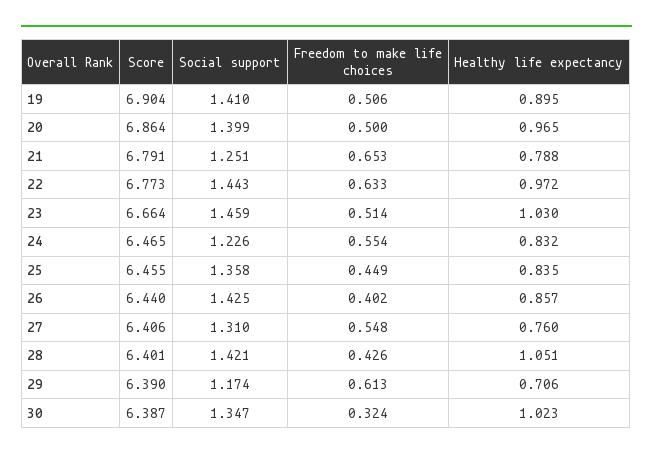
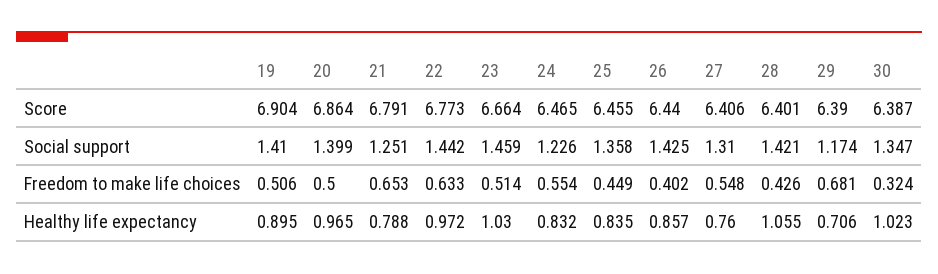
  {
    "Score": {
      "19": 6.904,
      "20": 6.864,
      "21": 6.791,
      "22": 6.773,
      "23": 6.664,
      "24": 6.465,
      "25": 6.455,
      "26": 6.44,
      "27": 6.406,
      "28": 6.401,
      "29": 6.39,
      "30": 6.387
    },
    "Social support": {
      "19": 1.41,
      "20": 1.399,
      "21": 1.251,
-     "22": 1.443,
+     "22": 1.442,
      "23": 1.459,
      "24": 1.226,
      "25": 1.358,
      "26": 1.425,
      "27": 1.31,
      "28": 1.421,
      "29": 1.174,
      "30": 1.347
    },
    "Freedom to make life choices": {
      "19": 0.506,
      "20": 0.5,
      "21": 0.653,
      "22": 0.633,
      "23": 0.514,
      "24": 0.554,
      "25": 0.449,
      "26": 0.402,
      "27": 0.548,
      "28": 0.426,
-     "29": 0.613,
+     "29": 0.681,
      "30": 0.324
    },
    "Healthy life expectancy": {
      "19": 0.895,
      "20": 0.965,
      "21": 0.788,
      "22": 0.972,
      "23": 1.03,
      "24": 0.832,
      "25": 0.835,
      "26": 0.857,
      "27": 0.76,
-     "28": 1.051,
+     "28": 1.055,
      "29": 0.706,
      "30": 1.023
    }
  }

